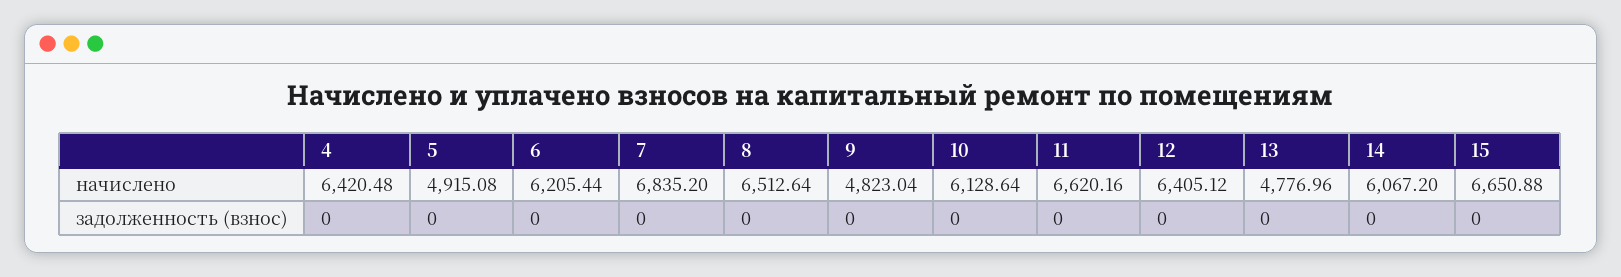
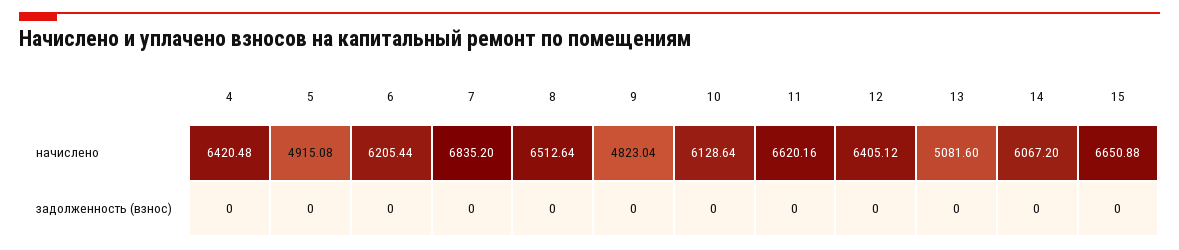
  {
    "4": {
      "начислено": 6420.48,
      "задолженность (взнос)": 0
    },
    "5": {
      "начислено": 4915.08,
      "задолженность (взнос)": 0
    },
    "6": {
      "начислено": 6205.44,
      "задолженность (взнос)": 0
    },
    "7": {
      "начислено": 6835.2,
      "задолженность (взнос)": 0
    },
    "8": {
      "начислено": 6512.64,
      "задолженность (взнос)": 0
    },
    "9": {
      "начислено": 4823.04,
      "задолженность (взнос)": 0
    },
    "10": {
      "начислено": 6128.64,
      "задолженность (взнос)": 0
    },
    "11": {
      "начислено": 6620.16,
      "задолженность (взнос)": 0
    },
    "12": {
      "начислено": 6405.12,
      "задолженность (взнос)": 0
    },
    "13": {
-     "начислено": 4776.96,
+     "начислено": 5081.6,
      "задолженность (взнос)": 0
    },
    "14": {
      "начислено": 6067.2,
      "задолженность (взнос)": 0
    },
    "15": {
      "начислено": 6650.88,
      "задолженность (взнос)": 0
    }
  }

